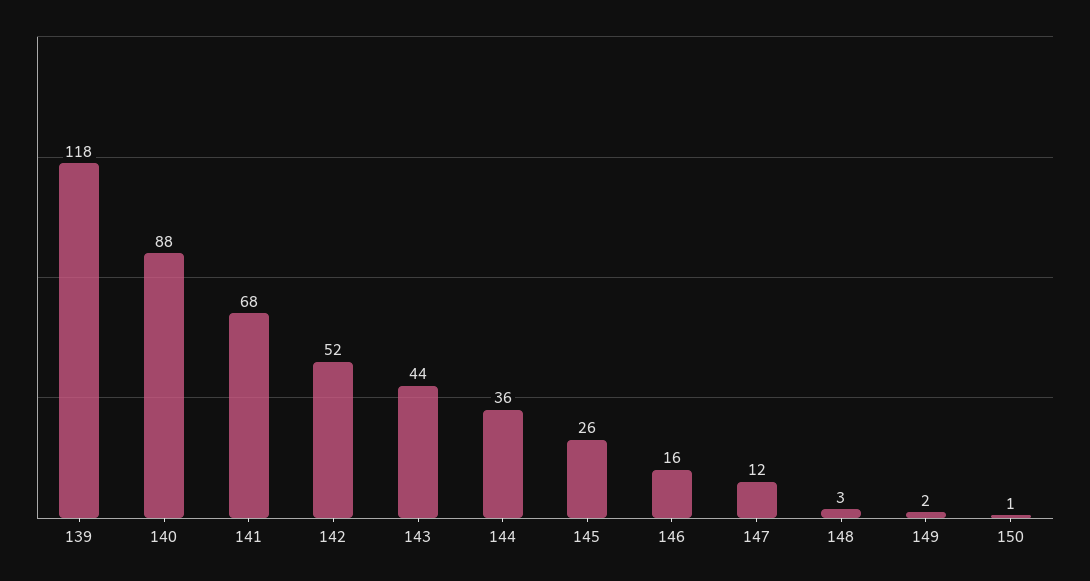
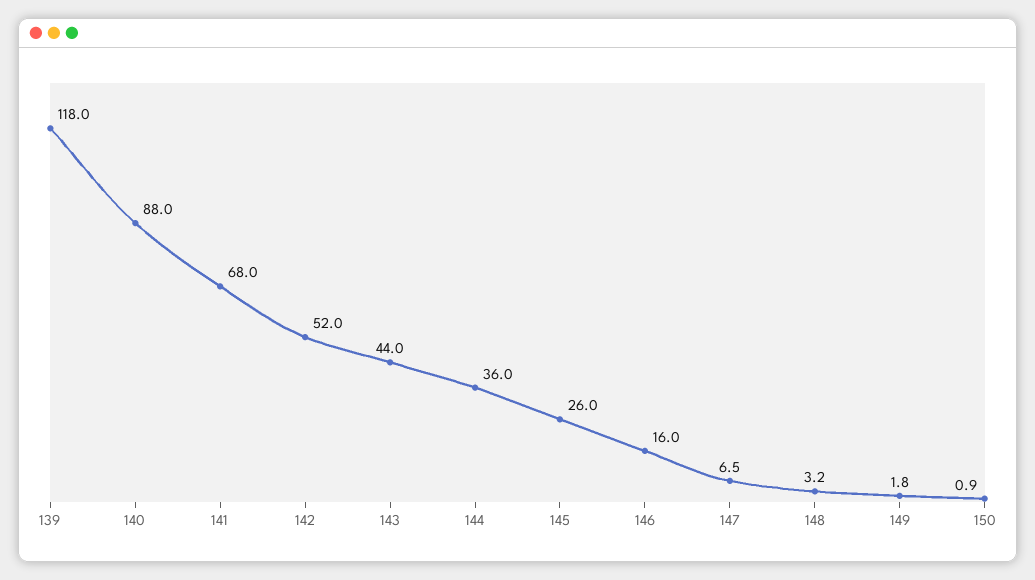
  {
    "139": 118,
    "140": 88,
    "141": 68,
    "142": 52,
    "143": 44,
    "144": 36,
    "145": 26,
    "146": 16,
-   "147": 12,
+   "147": 6.5,
    "148": 3.2,
    "149": 1.8,
    "150": 0.9
  }

